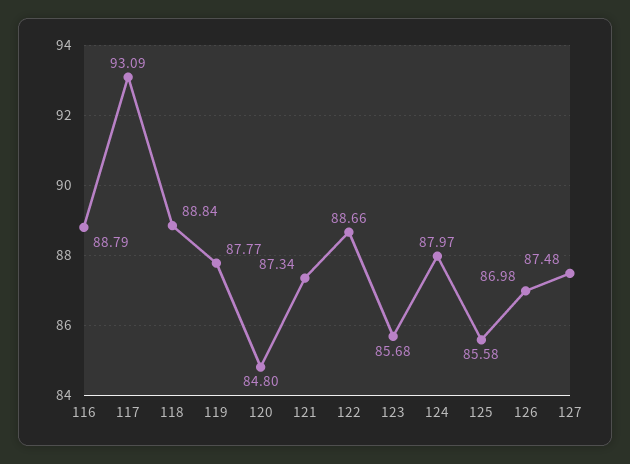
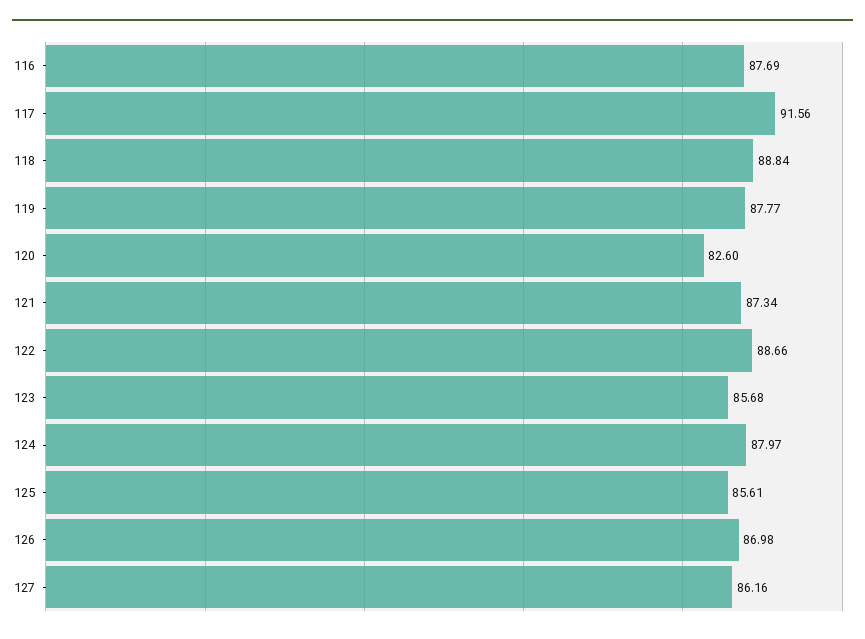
  {
-   "116": 88.79,
+   "116": 87.69,
-   "117": 93.09,
+   "117": 91.56,
    "118": 88.84,
    "119": 87.77,
-   "120": 84.8,
+   "120": 82.6,
    "121": 87.34,
    "122": 88.66,
    "123": 85.68,
    "124": 87.97,
-   "125": 85.58,
+   "125": 85.61,
    "126": 86.98,
-   "127": 87.48
+   "127": 86.16
  }

